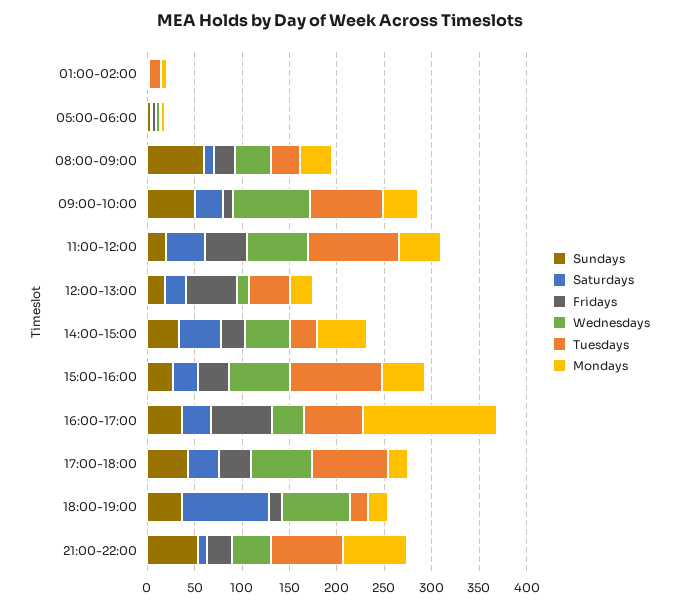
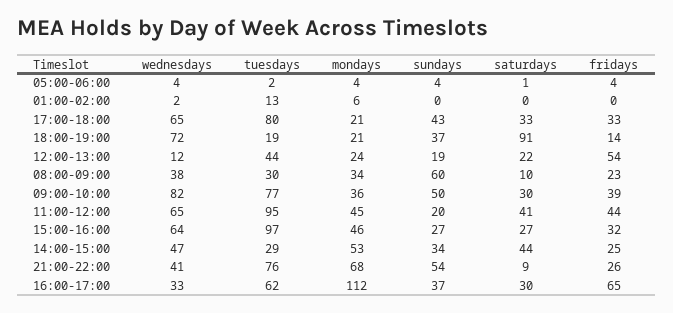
  {
    "Sundays": {
      "01:00-02:00": 0,
      "05:00-06:00": 4,
      "08:00-09:00": 60,
      "09:00-10:00": 50,
      "11:00-12:00": 20,
      "12:00-13:00": 19,
      "14:00-15:00": 34,
      "15:00-16:00": 27,
      "16:00-17:00": 37,
      "17:00-18:00": 43,
      "18:00-19:00": 37,
      "21:00-22:00": 54
    },
    "Saturdays": {
      "01:00-02:00": 0,
      "05:00-06:00": 1,
      "08:00-09:00": 10,
      "09:00-10:00": 30,
      "11:00-12:00": 41,
      "12:00-13:00": 22,
      "14:00-15:00": 44,
      "15:00-16:00": 27,
      "16:00-17:00": 30,
      "17:00-18:00": 33,
      "18:00-19:00": 91,
      "21:00-22:00": 9
    },
    "Fridays": {
      "01:00-02:00": 0,
      "05:00-06:00": 4,
      "08:00-09:00": 23,
-     "09:00-10:00": 10,
+     "09:00-10:00": 39,
      "11:00-12:00": 44,
      "12:00-13:00": 54,
      "14:00-15:00": 25,
      "15:00-16:00": 32,
      "16:00-17:00": 65,
      "17:00-18:00": 33,
      "18:00-19:00": 14,
      "21:00-22:00": 26
    },
    "Wednesdays": {
      "01:00-02:00": 2,
      "05:00-06:00": 4,
      "08:00-09:00": 38,
      "09:00-10:00": 82,
      "11:00-12:00": 65,
      "12:00-13:00": 12,
      "14:00-15:00": 47,
      "15:00-16:00": 64,
      "16:00-17:00": 33,
      "17:00-18:00": 65,
      "18:00-19:00": 72,
      "21:00-22:00": 41
    },
    "Tuesdays": {
      "01:00-02:00": 13,
      "05:00-06:00": 2,
      "08:00-09:00": 30,
      "09:00-10:00": 77,
      "11:00-12:00": 95,
      "12:00-13:00": 44,
      "14:00-15:00": 29,
      "15:00-16:00": 97,
      "16:00-17:00": 62,
      "17:00-18:00": 80,
      "18:00-19:00": 19,
      "21:00-22:00": 76
    },
    "Mondays": {
      "01:00-02:00": 6,
      "05:00-06:00": 4,
      "08:00-09:00": 34,
      "09:00-10:00": 36,
      "11:00-12:00": 45,
      "12:00-13:00": 24,
      "14:00-15:00": 53,
      "15:00-16:00": 46,
-     "16:00-17:00": 140,
+     "16:00-17:00": 112,
      "17:00-18:00": 21,
      "18:00-19:00": 21,
      "21:00-22:00": 68
    }
  }

